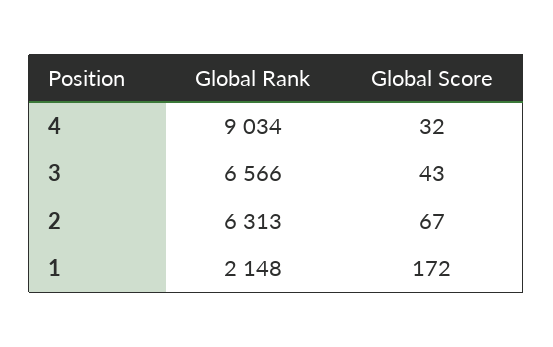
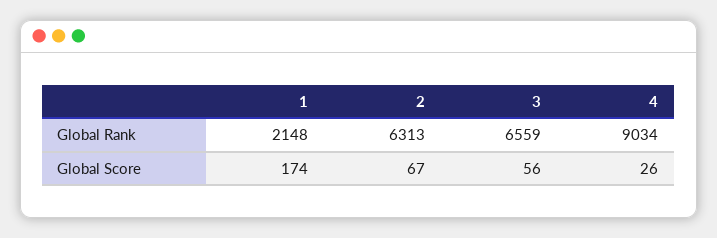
  {
    "Global Rank": {
      "4": 9034,
-     "3": 6566,
+     "3": 6559,
      "2": 6313,
      "1": 2148
    },
    "Global Score": {
-     "4": 32,
+     "4": 26,
-     "3": 43,
+     "3": 56,
      "2": 67,
-     "1": 172
+     "1": 174
    }
  }

